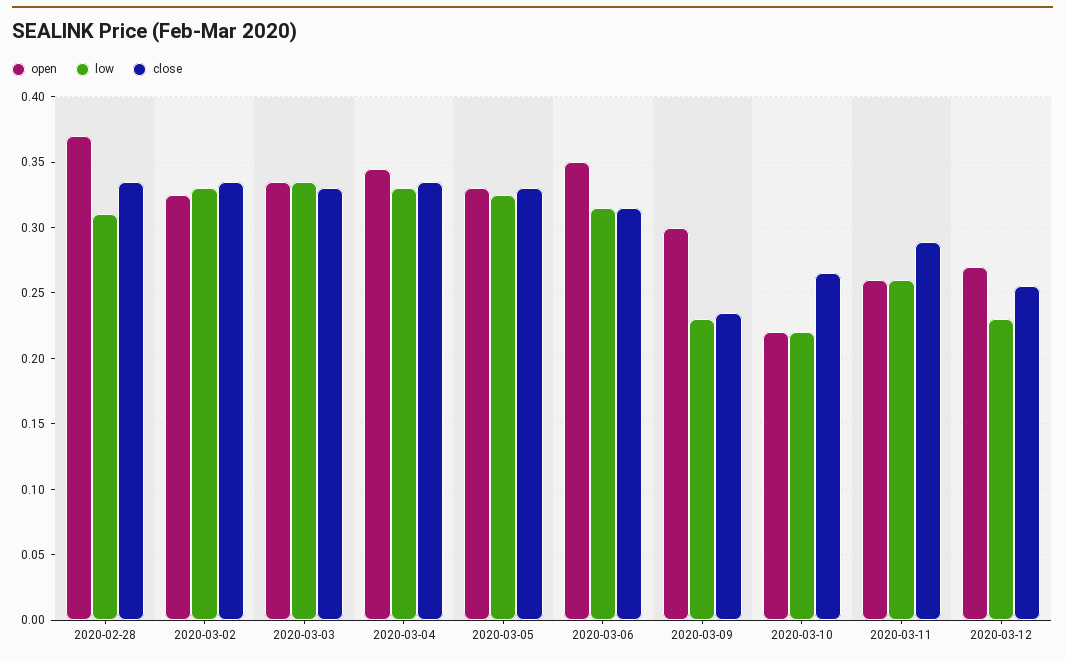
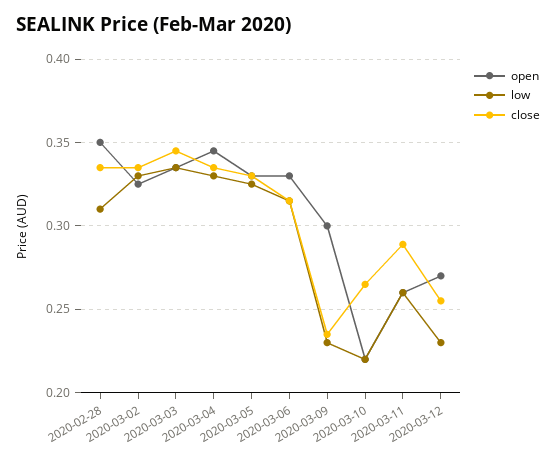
  {
    "open": {
-     "2020-02-28": 0.37,
+     "2020-02-28": 0.35,
      "2020-03-02": 0.325,
      "2020-03-03": 0.335,
      "2020-03-04": 0.345,
      "2020-03-05": 0.33,
-     "2020-03-06": 0.35,
+     "2020-03-06": 0.33,
      "2020-03-09": 0.3,
      "2020-03-10": 0.22,
      "2020-03-11": 0.26,
      "2020-03-12": 0.27
    },
    "low": {
      "2020-02-28": 0.31,
      "2020-03-02": 0.33,
      "2020-03-03": 0.335,
      "2020-03-04": 0.33,
      "2020-03-05": 0.325,
      "2020-03-06": 0.315,
      "2020-03-09": 0.23,
      "2020-03-10": 0.22,
      "2020-03-11": 0.26,
      "2020-03-12": 0.23
    },
    "close": {
      "2020-02-28": 0.335,
      "2020-03-02": 0.335,
-     "2020-03-03": 0.33,
+     "2020-03-03": 0.345,
      "2020-03-04": 0.335,
      "2020-03-05": 0.33,
      "2020-03-06": 0.315,
      "2020-03-09": 0.235,
      "2020-03-10": 0.265,
      "2020-03-11": 0.29,
      "2020-03-12": 0.255
    }
  }

